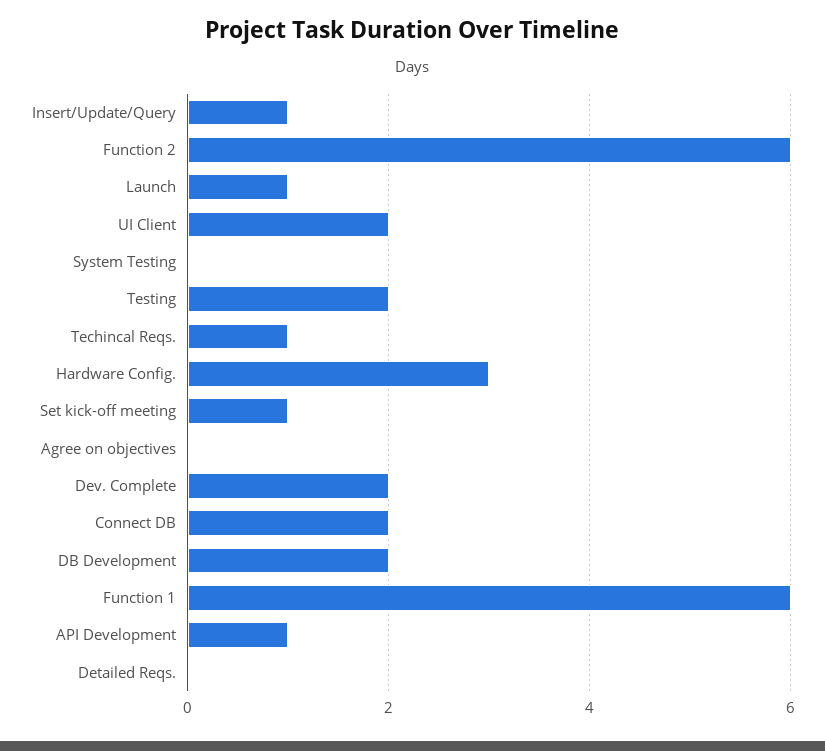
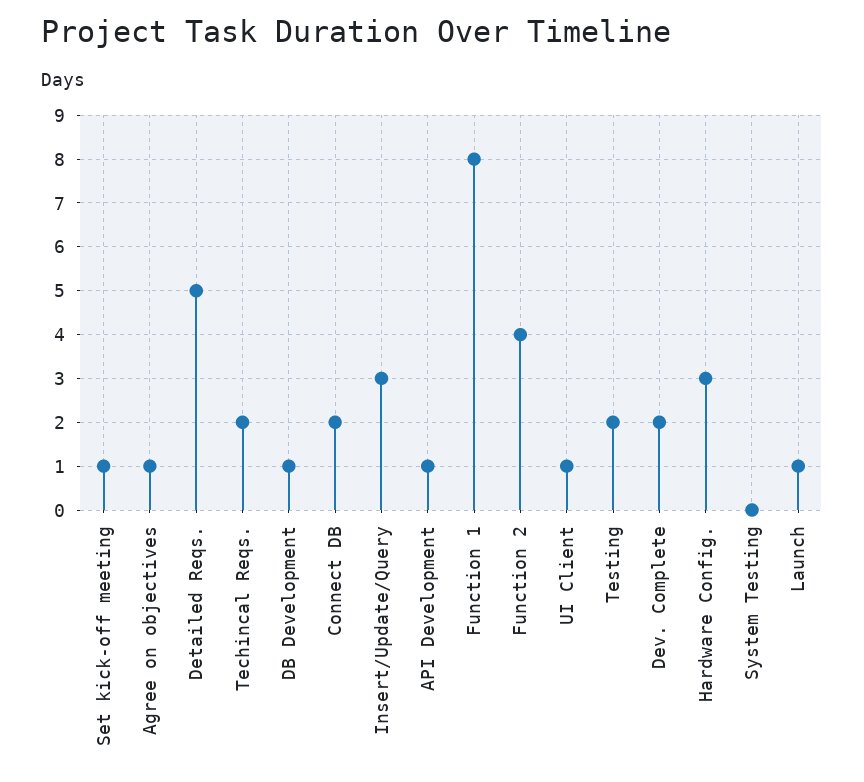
  {
-   "Insert/Update/Query": 1,
+   "Insert/Update/Query": 3,
-   "Function 2": 6,
+   "Function 2": 4,
    "Launch": 1,
-   "UI Client": 2,
+   "UI Client": 1,
    "System Testing": 0,
    "Testing": 2,
-   "Techincal Reqs.": 1,
+   "Techincal Reqs.": 2,
    "Hardware Config.": 3,
    "Set kick-off meeting": 1,
-   "Agree on objectives": 0,
+   "Agree on objectives": 1,
    "Dev. Complete": 2,
    "Connect DB": 2,
-   "DB Development": 2,
+   "DB Development": 1,
-   "Function 1": 6,
+   "Function 1": 8,
    "API Development": 1,
-   "Detailed Reqs.": 0
+   "Detailed Reqs.": 5
  }

